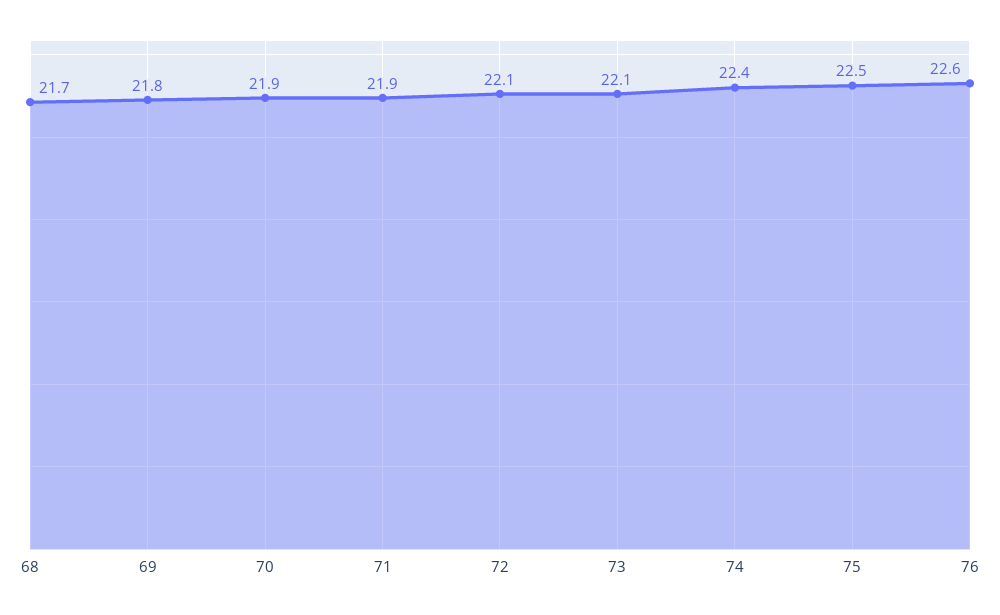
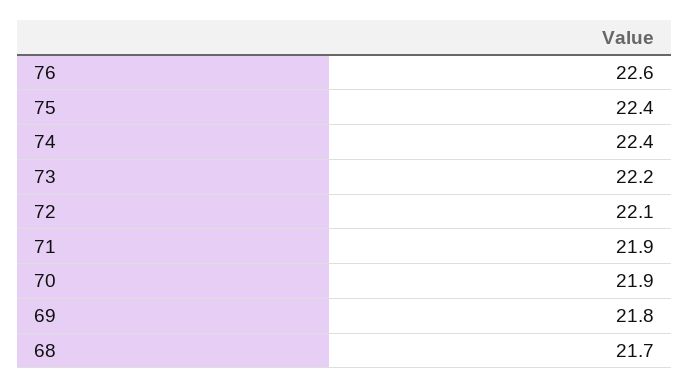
  {
    "68": 21.7,
    "69": 21.8,
    "70": 21.9,
    "71": 21.9,
    "72": 22.1,
-   "73": 22.1,
+   "73": 22.2,
    "74": 22.4,
-   "75": 22.5,
+   "75": 22.4,
    "76": 22.6
  }

